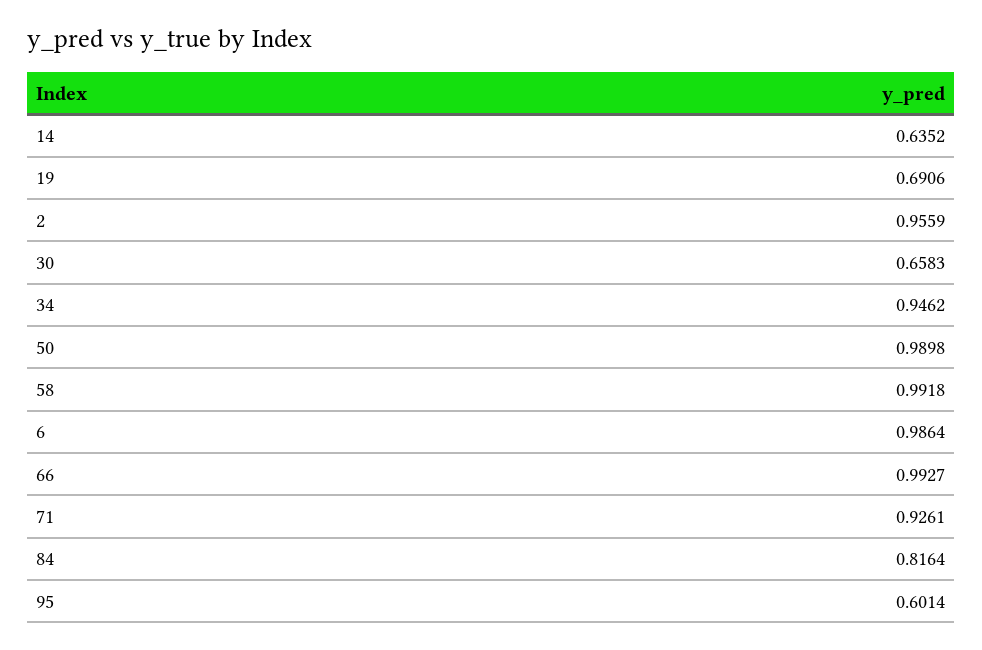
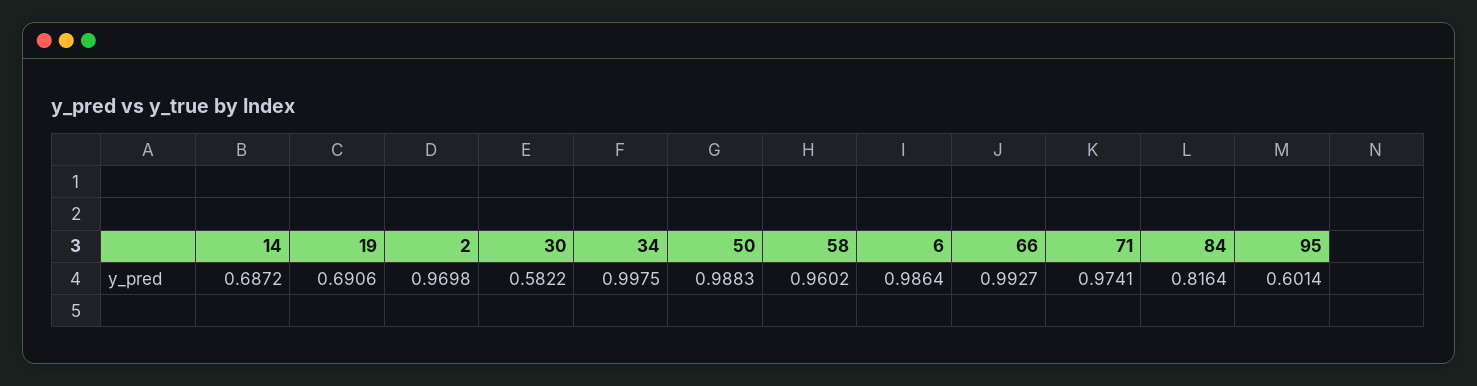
  {
-   "14": 0.6352,
+   "14": 0.6872,
    "19": 0.6906,
-   "2": 0.9559,
+   "2": 0.9698,
-   "30": 0.6583,
+   "30": 0.5822,
-   "34": 0.9462,
+   "34": 0.9975,
-   "50": 0.9898,
+   "50": 0.9883,
-   "58": 0.9918,
+   "58": 0.9602,
    "6": 0.9864,
    "66": 0.9927,
-   "71": 0.9261,
+   "71": 0.9741,
    "84": 0.8164,
    "95": 0.6014
  }

